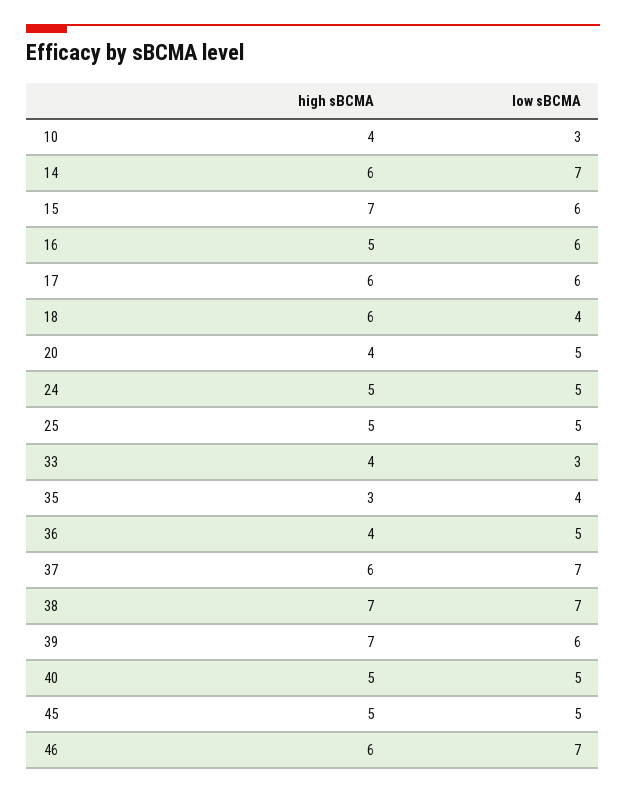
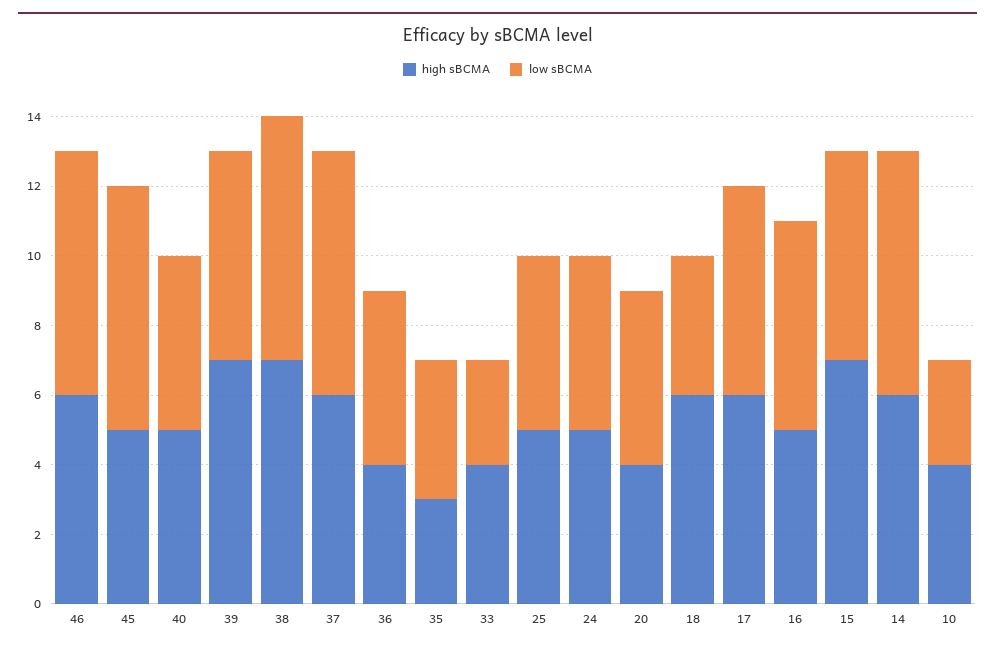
  {
    "high sBCMA": {
      "10": 4,
      "14": 6,
      "15": 7,
      "16": 5,
      "17": 6,
      "18": 6,
      "20": 4,
      "24": 5,
      "25": 5,
      "33": 4,
      "35": 3,
      "36": 4,
      "37": 6,
      "38": 7,
      "39": 7,
      "40": 5,
      "45": 5,
      "46": 6
    },
    "low sBCMA": {
      "10": 3,
      "14": 7,
      "15": 6,
      "16": 6,
      "17": 6,
      "18": 4,
      "20": 5,
      "24": 5,
      "25": 5,
      "33": 3,
      "35": 4,
      "36": 5,
      "37": 7,
      "38": 7,
      "39": 6,
      "40": 5,
-     "45": 5,
+     "45": 7,
      "46": 7
    }
  }

